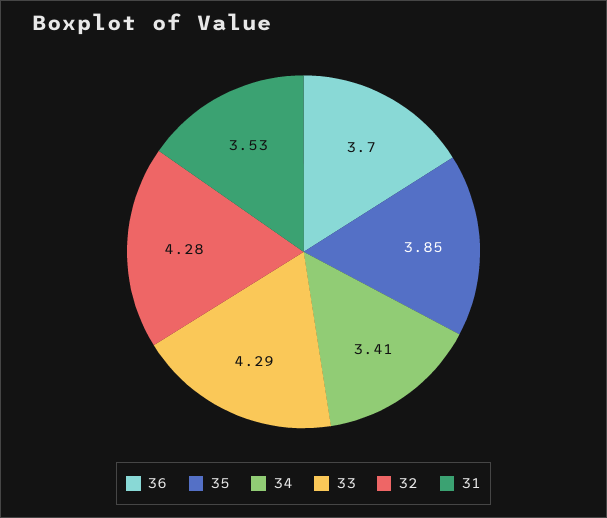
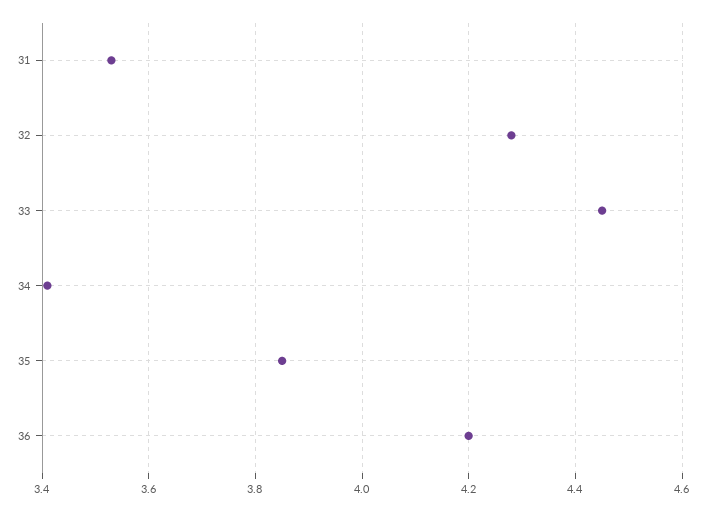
  {
-   "36": 3.7,
+   "36": 4.2,
    "35": 3.85,
    "34": 3.41,
-   "33": 4.29,
+   "33": 4.45,
    "32": 4.28,
    "31": 3.53
  }

